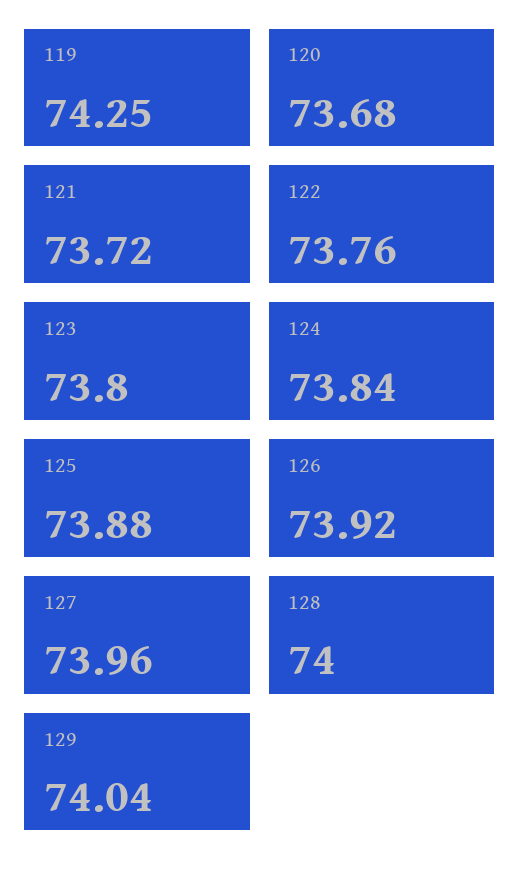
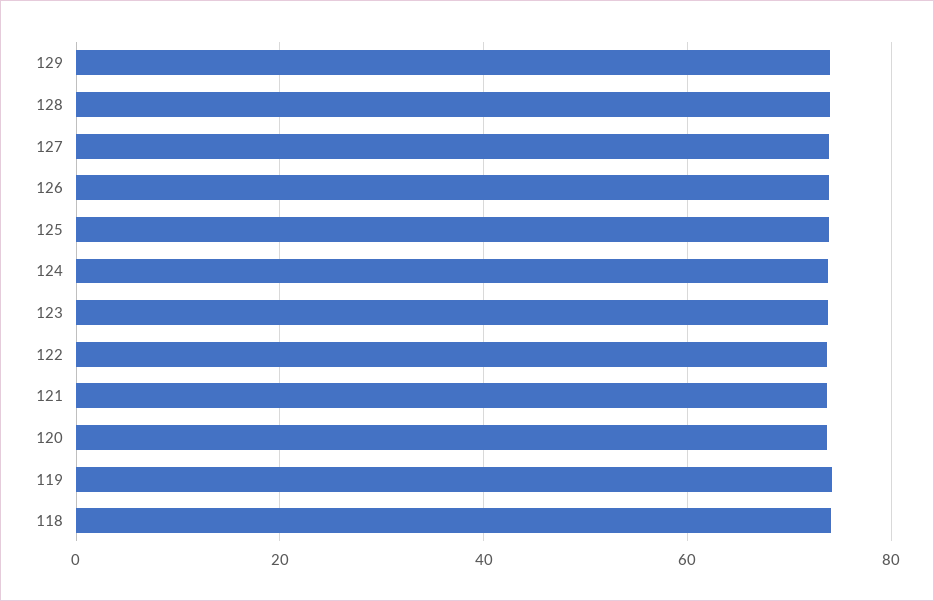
  {
    "119": 74.25,
    "120": 73.68,
    "121": 73.72,
    "122": 73.76,
    "123": 73.8,
    "124": 73.84,
    "125": 73.88,
    "126": 73.92,
    "127": 73.96,
    "128": 74,
-   "129": 74.04
+   "129": 74.04,
+   "118": 74
  }

